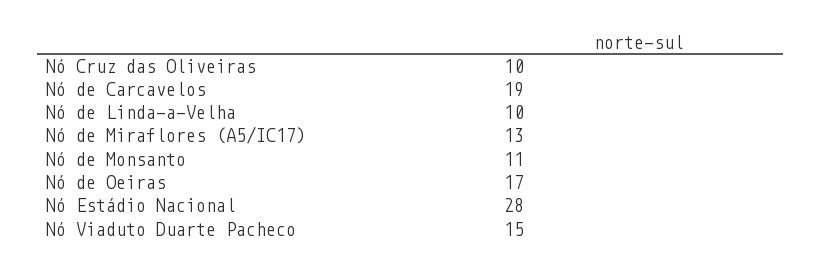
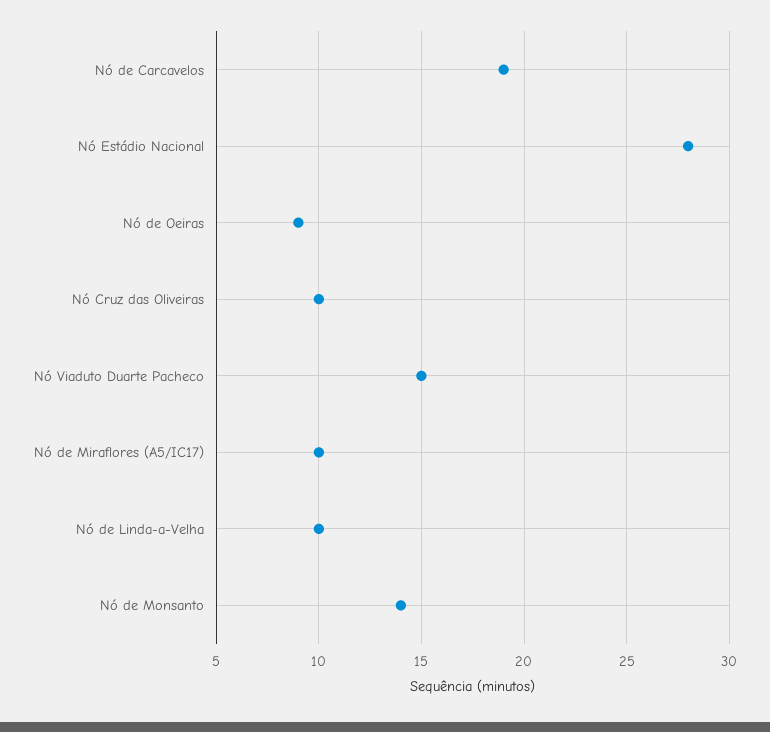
  {
    "Nó Cruz das Oliveiras": 10,
    "Nó de Carcavelos": 19,
    "Nó de Linda-a-Velha": 10,
-   "Nó de Miraflores (A5/IC17)": 13,
+   "Nó de Miraflores (A5/IC17)": 10,
-   "Nó de Monsanto": 11,
+   "Nó de Monsanto": 14,
-   "Nó de Oeiras": 17,
+   "Nó de Oeiras": 9,
    "Nó Estádio Nacional": 28,
    "Nó Viaduto Duarte Pacheco": 15
  }

